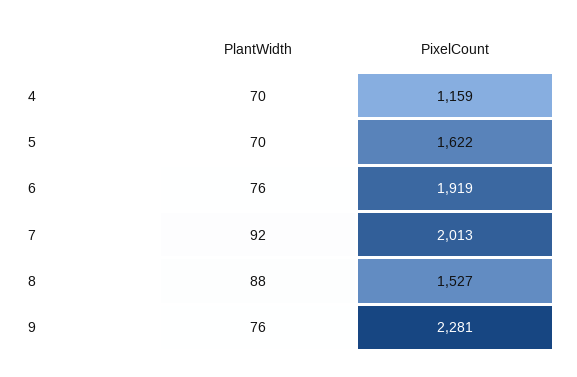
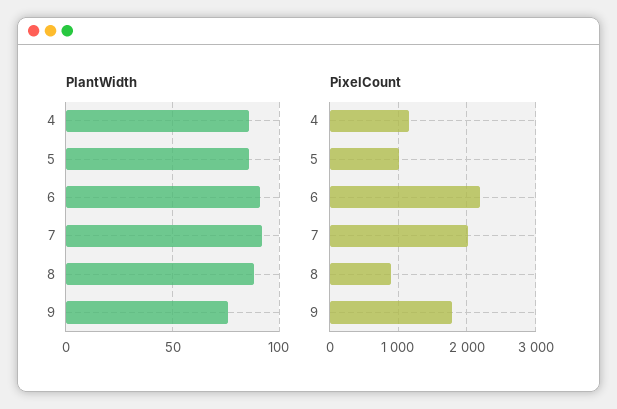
  {
    "PlantWidth": {
-     "4": 70,
+     "4": 85,
-     "5": 70,
+     "5": 85,
-     "6": 76,
+     "6": 90,
      "7": 92,
      "8": 88,
      "9": 76
    },
    "PixelCount": {
      "4": 1159,
-     "5": 1622,
+     "5": 1000,
-     "6": 1919,
+     "6": 2200,
      "7": 2013,
-     "8": 1527,
+     "8": 900,
-     "9": 2281
+     "9": 1800
    }
  }

